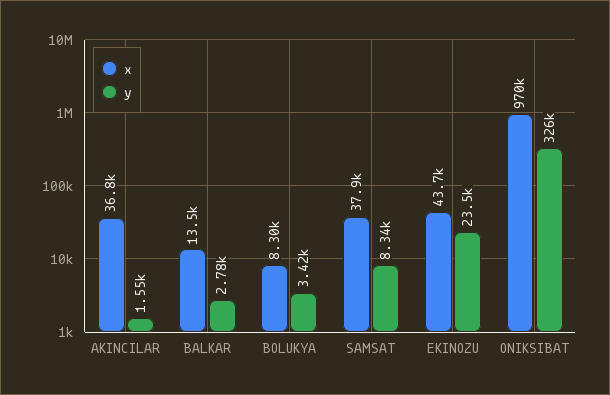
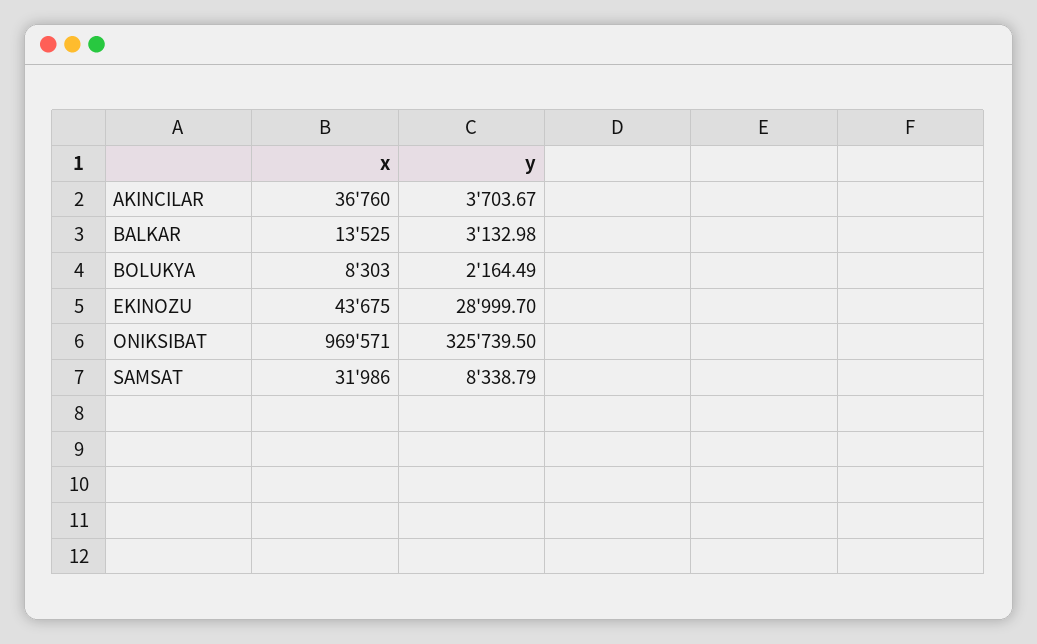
  {
    "x": {
      "AKINCILAR": 36760,
      "BALKAR": 13525,
      "BOLUKYA": 8303,
-     "SAMSAT": 37900,
+     "SAMSAT": 31986,
      "EKINOZU": 43675,
      "ONIKSIBAT": 969571
    },
    "y": {
-     "AKINCILAR": 1550,
+     "AKINCILAR": 3703.67,
-     "BALKAR": 2780,
+     "BALKAR": 3132.98,
-     "BOLUKYA": 3420,
+     "BOLUKYA": 2164.49,
      "SAMSAT": 8338.79,
-     "EKINOZU": 23500,
+     "EKINOZU": 28999.7,
      "ONIKSIBAT": 325739.5
    }
  }

